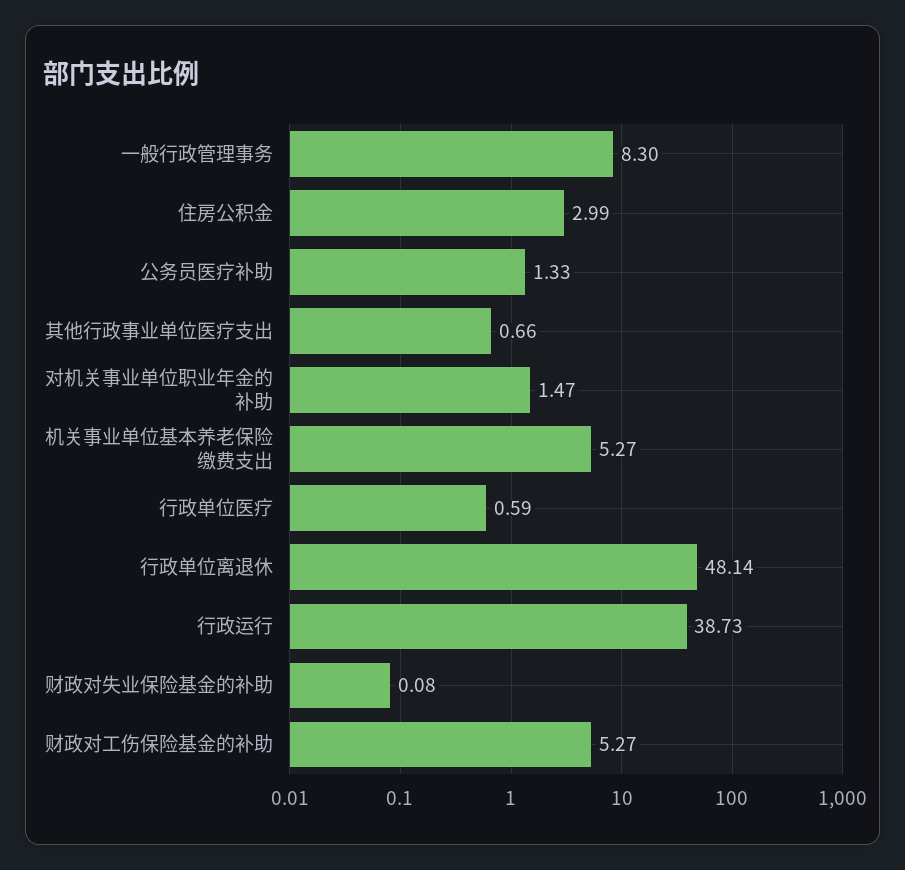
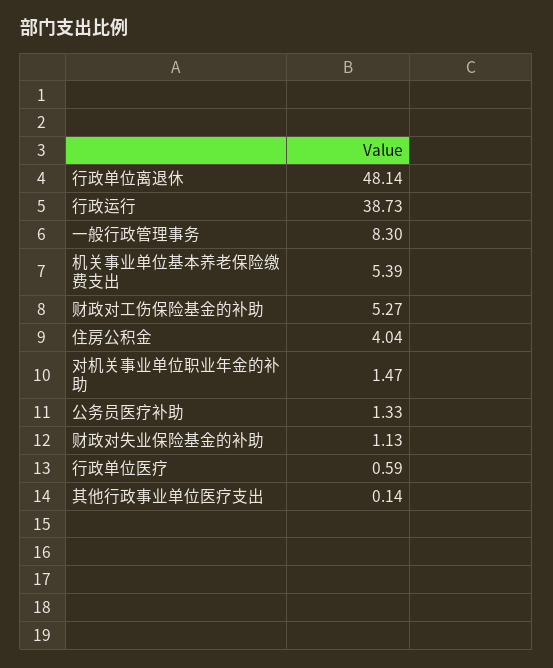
  {
    "一般行政管理事务": 8.3,
-   "住房公积金": 2.99,
+   "住房公积金": 4.04,
    "公务员医疗补助": 1.33,
-   "其他行政事业单位医疗支出": 0.66,
+   "其他行政事业单位医疗支出": 0.14,
    "对机关事业单位职业年金的补助": 1.47,
-   "机关事业单位基本养老保险缴费支出": 5.27,
+   "机关事业单位基本养老保险缴费支出": 5.39,
    "行政单位医疗": 0.59,
    "行政单位离退休": 48.14,
    "行政运行": 38.73,
-   "财政对失业保险基金的补助": 0.08,
+   "财政对失业保险基金的补助": 1.13,
    "财政对工伤保险基金的补助": 5.27
  }

